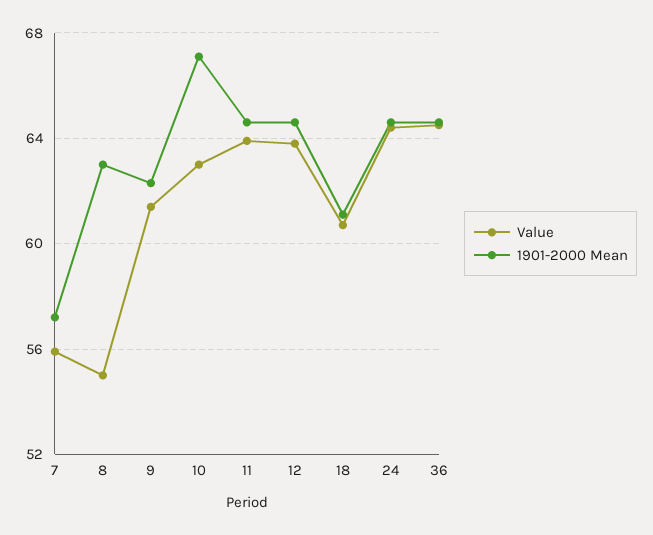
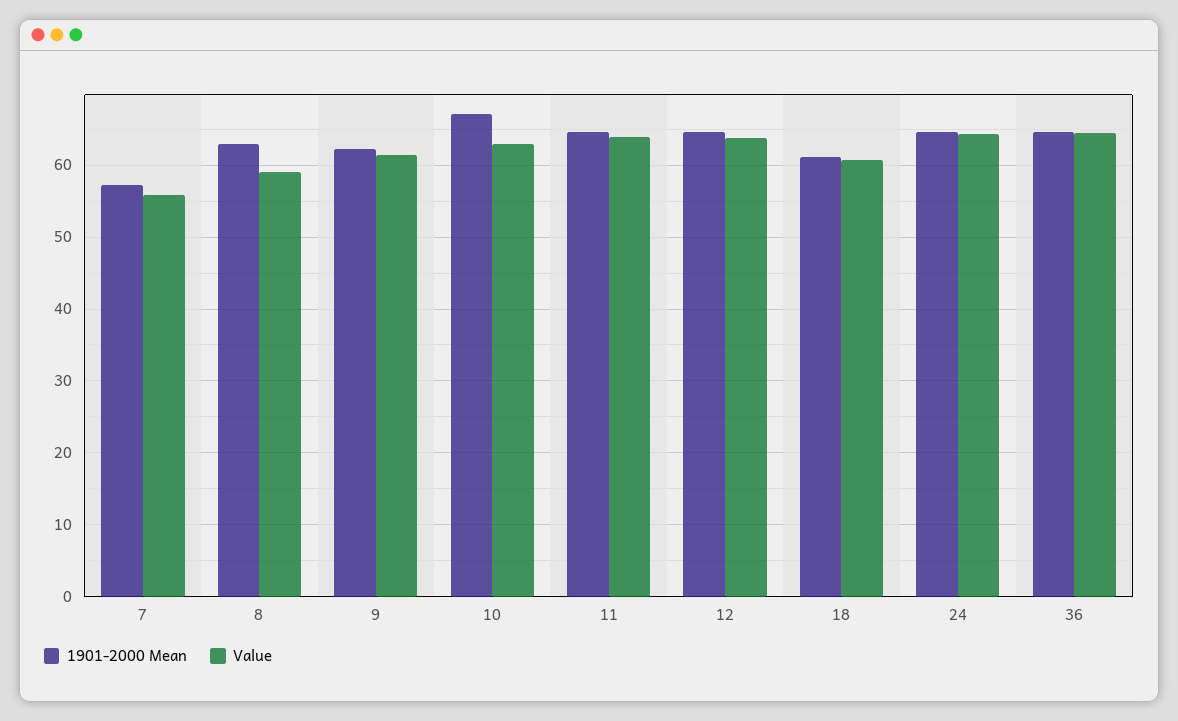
  {
    "Value": {
      "7": 56,
-     "8": 55,
+     "8": 59,
      "9": 61.5,
      "10": 63,
      "11": 64,
      "12": 64,
      "18": 60.5,
      "24": 64.5,
      "36": 64.5
    },
    "1901-2000 Mean": {
      "7": 57,
      "8": 63,
      "9": 62.5,
      "10": 67,
      "11": 64.5,
      "12": 64.5,
      "18": 61,
      "24": 64.5,
      "36": 64.5
    }
  }

